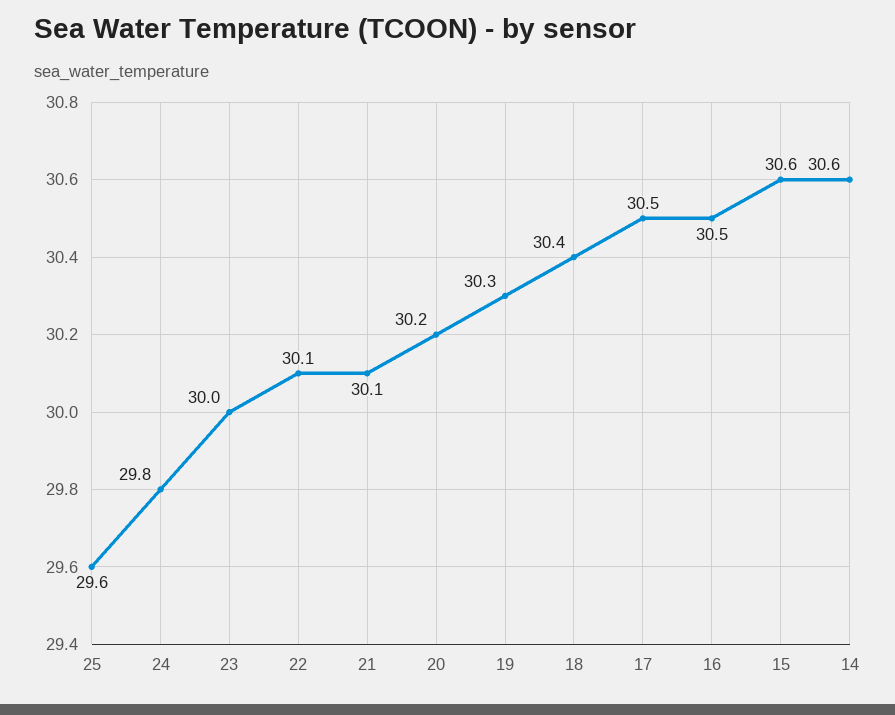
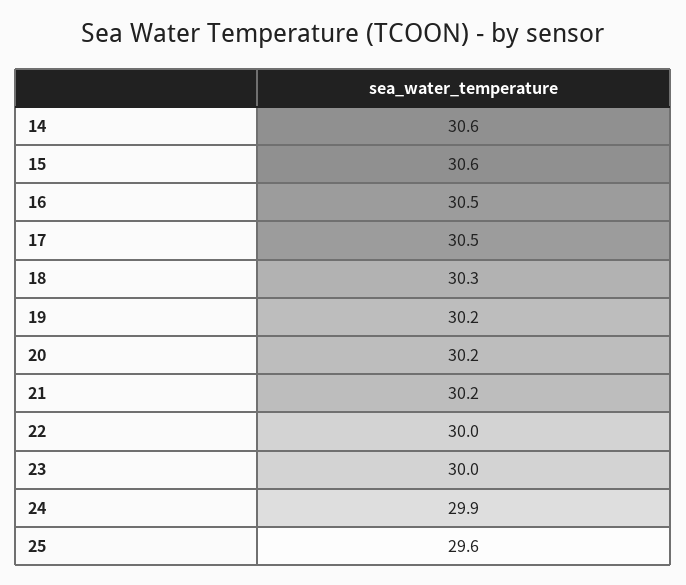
  {
    "25": 29.6,
-   "24": 29.8,
+   "24": 29.9,
    "23": 30,
-   "22": 30.1,
+   "22": 30,
-   "21": 30.1,
+   "21": 30.2,
    "20": 30.2,
-   "19": 30.3,
+   "19": 30.2,
-   "18": 30.4,
+   "18": 30.3,
    "17": 30.5,
    "16": 30.5,
    "15": 30.6,
    "14": 30.6
  }

